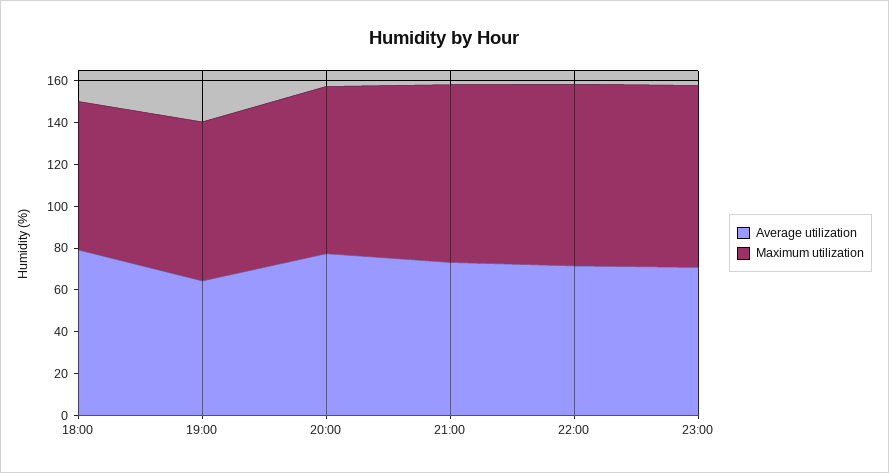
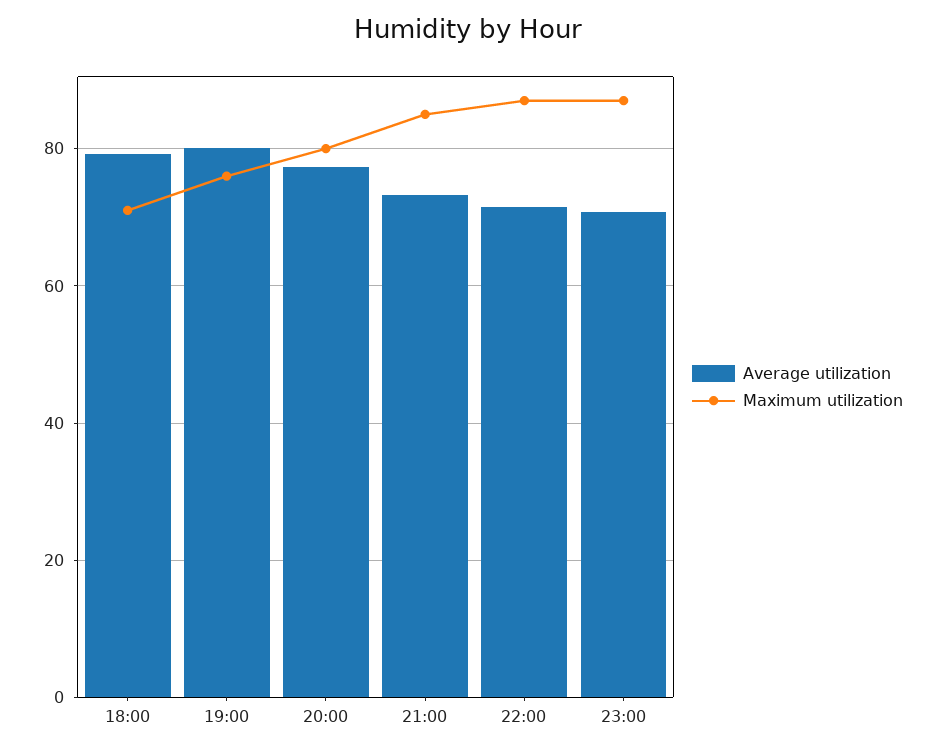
  {
    "Average utilization": {
      "18:00": 80,
-     "19:00": 65,
+     "19:00": 80,
      "20:00": 78,
      "21:00": 74,
      "22:00": 72,
      "23:00": 70
    },
    "Maximum utilization": {
      "18:00": 72,
      "19:00": 76,
      "20:00": 80,
      "21:00": 86,
      "22:00": 88,
      "23:00": 88
    }
  }

